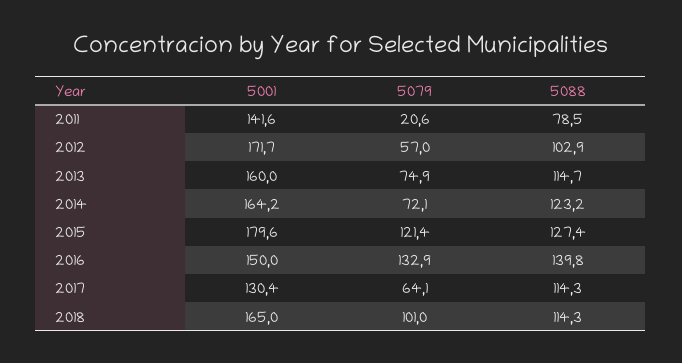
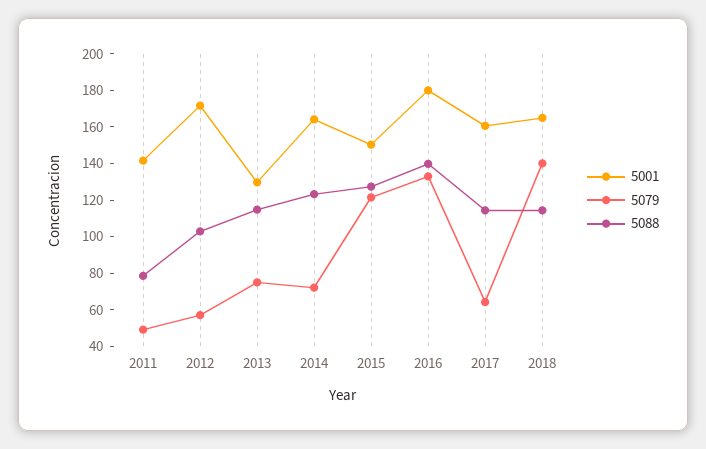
  {
    "5001": {
      "2011": 141.6,
      "2012": 171.7,
-     "2013": 160,
+     "2013": 130,
      "2014": 164.2,
-     "2015": 179.6,
+     "2015": 150,
-     "2016": 150,
+     "2016": 180,
-     "2017": 130.4,
+     "2017": 160,
      "2018": 165
    },
    "5079": {
-     "2011": 20.6,
+     "2011": 50,
      "2012": 57,
      "2013": 74.9,
      "2014": 72.1,
      "2015": 121.4,
      "2016": 132.9,
      "2017": 64.1,
-     "2018": 101
+     "2018": 140
    },
    "5088": {
      "2011": 78.5,
      "2012": 102.9,
      "2013": 114.7,
      "2014": 123.2,
      "2015": 127.4,
      "2016": 139.8,
      "2017": 114.3,
      "2018": 114.3
    }
  }

